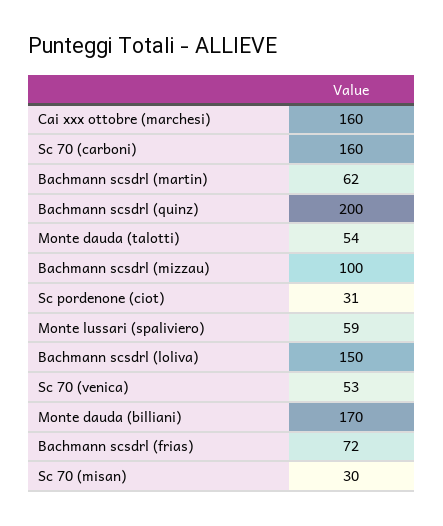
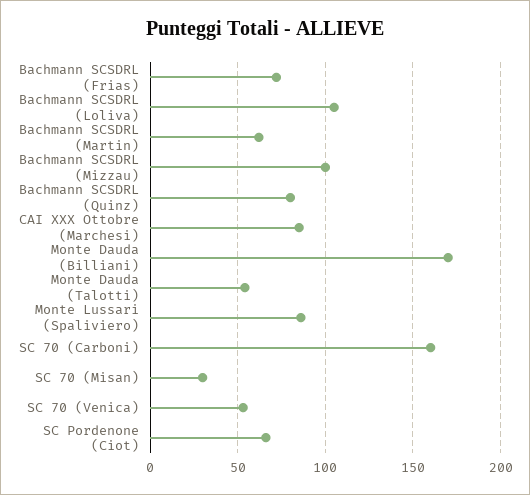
  {
-   "Cai xxx ottobre (marchesi)": 160,
+   "Cai xxx ottobre (marchesi)": 85,
    "Sc 70 (carboni)": 160,
    "Bachmann scsdrl (martin)": 62,
-   "Bachmann scsdrl (quinz)": 200,
+   "Bachmann scsdrl (quinz)": 80,
    "Monte dauda (talotti)": 54,
    "Bachmann scsdrl (mizzau)": 100,
-   "Sc pordenone (ciot)": 31,
+   "Sc pordenone (ciot)": 65,
-   "Monte lussari (spaliviero)": 59,
+   "Monte lussari (spaliviero)": 85,
-   "Bachmann scsdrl (loliva)": 150,
+   "Bachmann scsdrl (loliva)": 105,
    "Sc 70 (venica)": 53,
    "Monte dauda (billiani)": 170,
    "Bachmann scsdrl (frias)": 72,
    "Sc 70 (misan)": 30
  }

